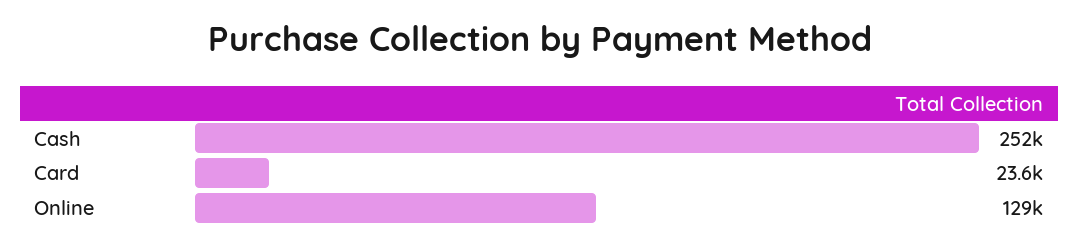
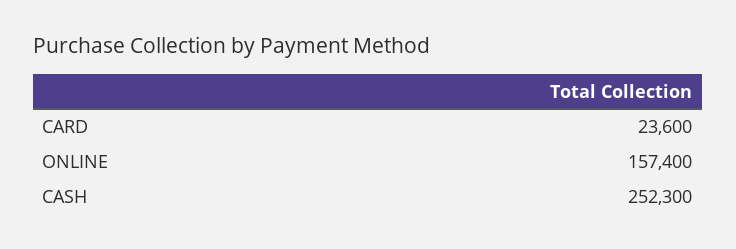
  {
    "Cash": 252300,
    "Card": 23600,
-   "Online": 129000
+   "Online": 157400
  }

